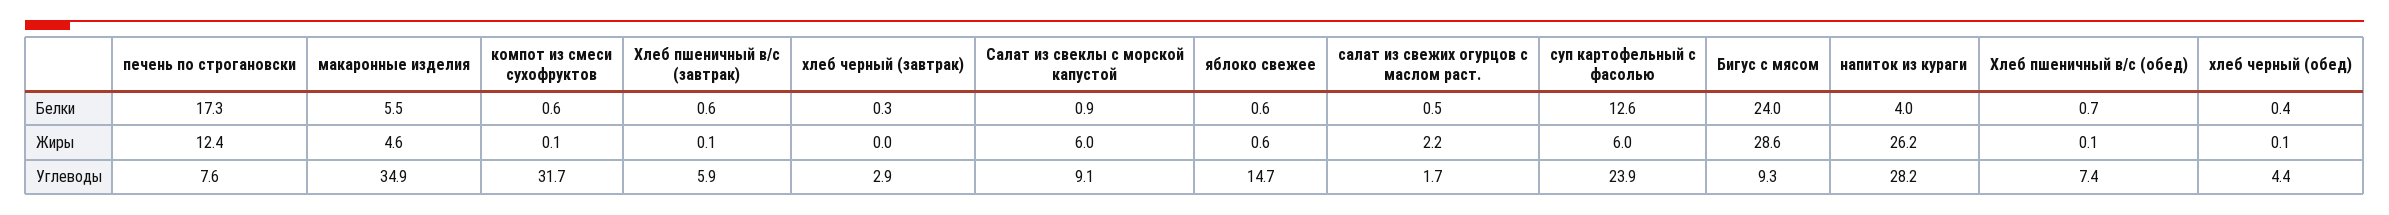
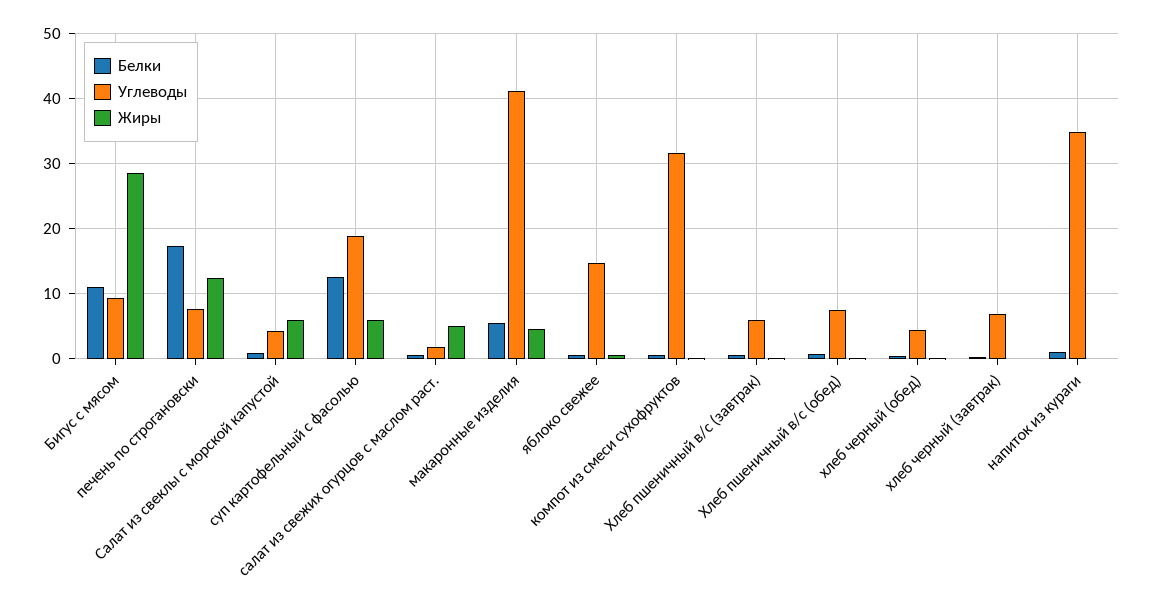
  {
    "Белки": {
      "печень по строгановски": 17.3,
      "макаронные изделия": 5.5,
      "компот из смеси сухофруктов": 0.6,
      "Хлеб пшеничный в/с (завтрак)": 0.6,
      "хлеб черный (завтрак)": 0.3,
      "Салат из свеклы с морской капустой": 0.9,
      "яблоко свежее": 0.6,
      "салат из свежих огурцов с маслом раст.": 0.5,
      "суп картофельный с фасолью": 12.6,
-     "Бигус с мясом": 24,
+     "Бигус с мясом": 11,
-     "напиток из кураги": 4,
+     "напиток из кураги": 1,
      "Хлеб пшеничный в/с (обед)": 0.7,
      "хлеб черный (обед)": 0.4
    },
    "Жиры": {
      "печень по строгановски": 12.4,
      "макаронные изделия": 4.6,
      "компот из смеси сухофруктов": 0.1,
      "Хлеб пшеничный в/с (завтрак)": 0.1,
      "хлеб черный (завтрак)": 0,
      "Салат из свеклы с морской капустой": 6,
      "яблоко свежее": 0.6,
-     "салат из свежих огурцов с маслом раст.": 2.2,
+     "салат из свежих огурцов с маслом раст.": 5,
      "суп картофельный с фасолью": 6,
      "Бигус с мясом": 28.6,
-     "напиток из кураги": 26.2,
+     "напиток из кураги": 0,
      "Хлеб пшеничный в/с (обед)": 0.1,
      "хлеб черный (обед)": 0.1
    },
    "Углеводы": {
      "печень по строгановски": 7.6,
-     "макаронные изделия": 34.9,
+     "макаронные изделия": 41,
      "компот из смеси сухофруктов": 31.7,
      "Хлеб пшеничный в/с (завтрак)": 5.9,
-     "хлеб черный (завтрак)": 2.9,
+     "хлеб черный (завтрак)": 7,
-     "Салат из свеклы с морской капустой": 9.1,
+     "Салат из свеклы с морской капустой": 4,
      "яблоко свежее": 14.7,
      "салат из свежих огурцов с маслом раст.": 1.7,
-     "суп картофельный с фасолью": 23.9,
+     "суп картофельный с фасолью": 19,
      "Бигус с мясом": 9.3,
-     "напиток из кураги": 28.2,
+     "напиток из кураги": 35,
      "Хлеб пшеничный в/с (обед)": 7.4,
      "хлеб черный (обед)": 4.4
    }
  }

